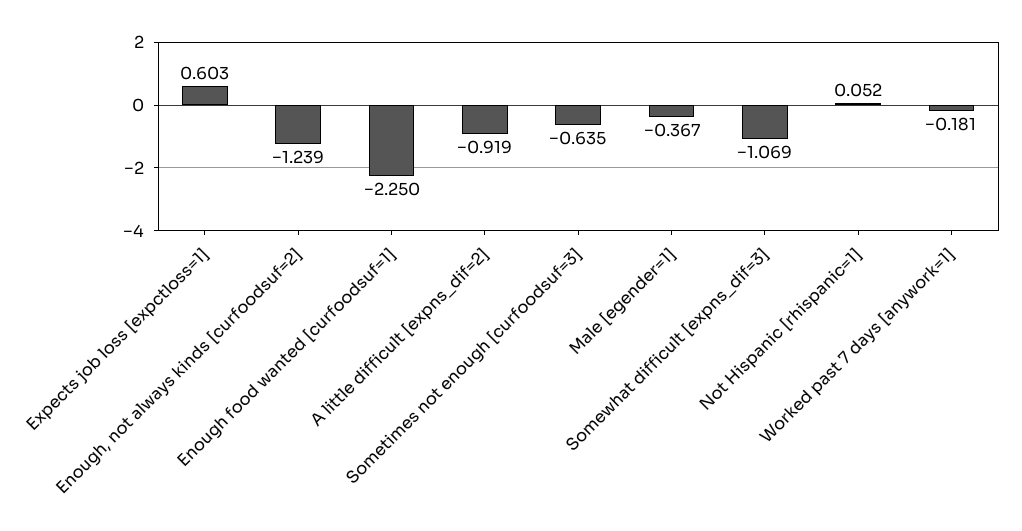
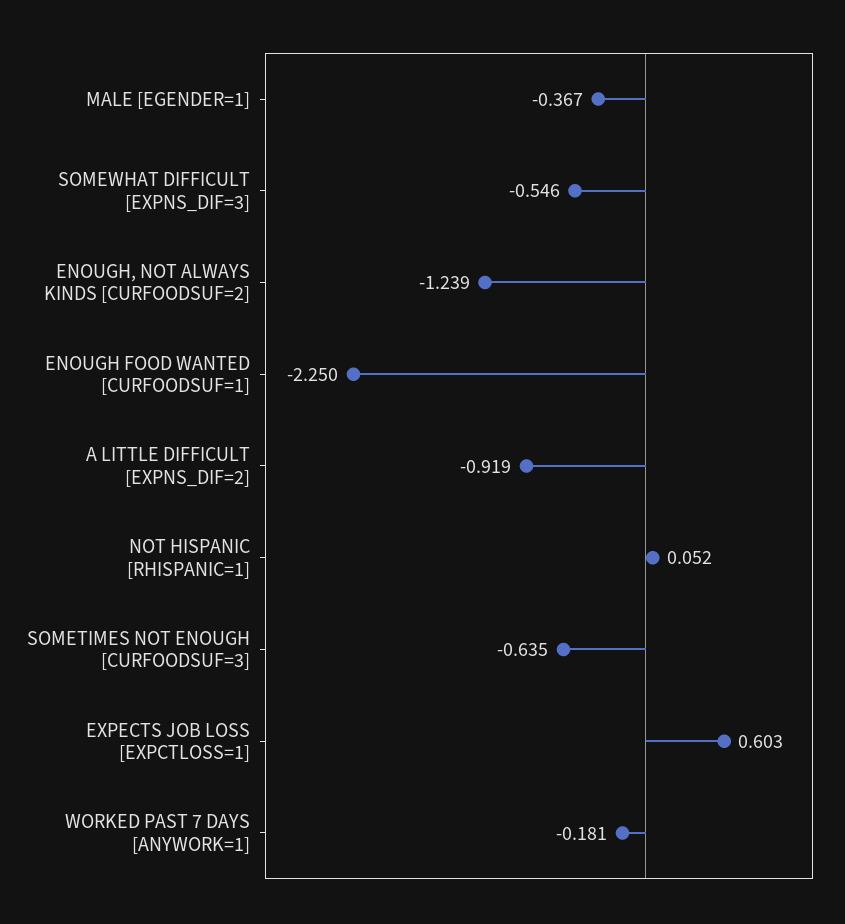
  {
    "Expects job loss [expctloss=1]": 0.603,
    "Enough, not always kinds [curfoodsuf=2]": -1.239,
    "Enough food wanted [curfoodsuf=1]": -2.25,
    "A little difficult [expns_dif=2]": -0.919,
    "Sometimes not enough [curfoodsuf=3]": -0.635,
    "Male [egender=1]": -0.367,
-   "Somewhat difficult [expns_dif=3]": -1.069,
+   "Somewhat difficult [expns_dif=3]": -0.546,
    "Not Hispanic [rhispanic=1]": 0.052,
    "Worked past 7 days [anywork=1]": -0.181
  }

